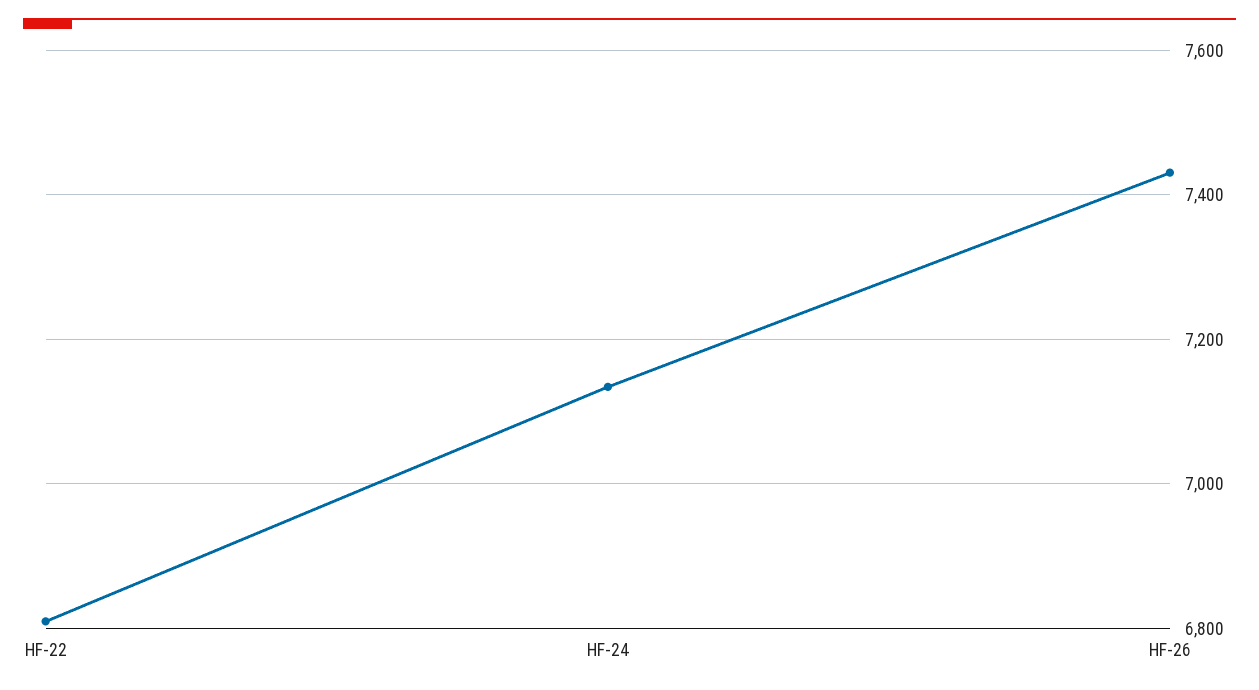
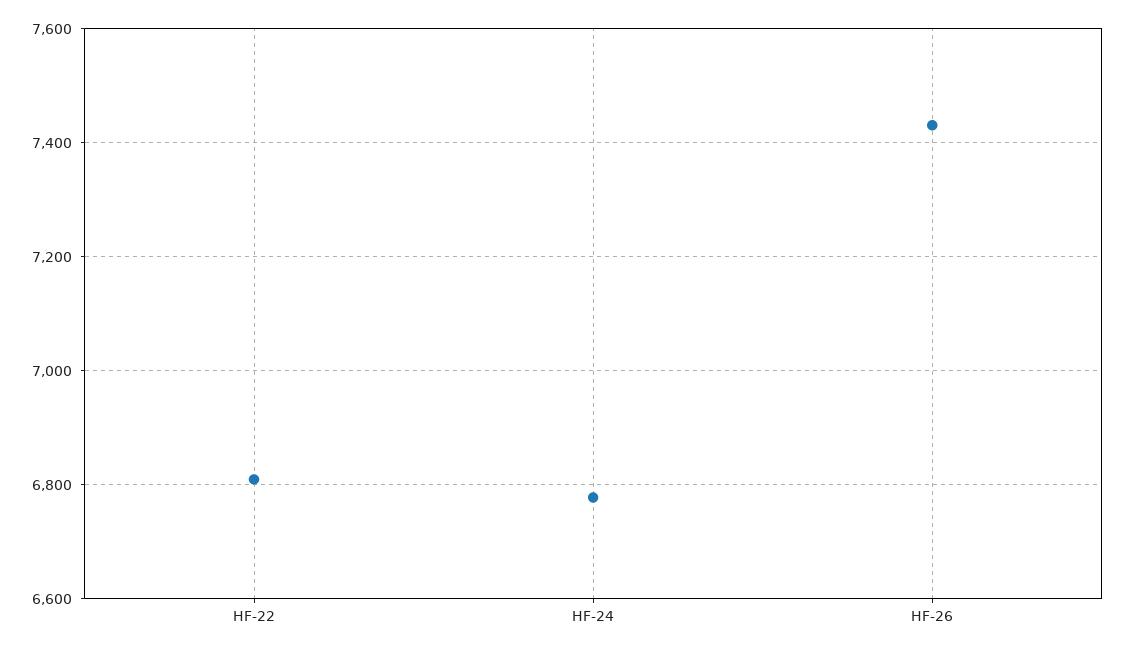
  {
    "HF-22": 6800,
-   "HF-24": 7140,
+   "HF-24": 6780,
    "HF-26": 7440
  }

